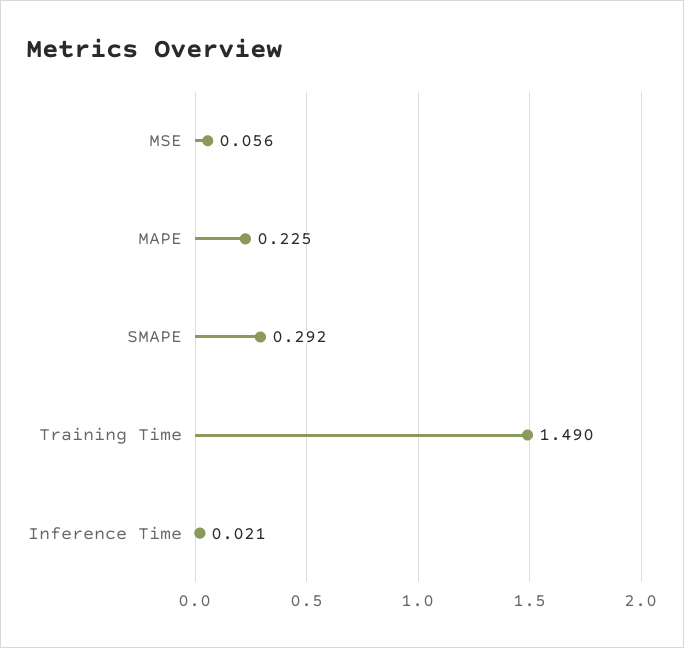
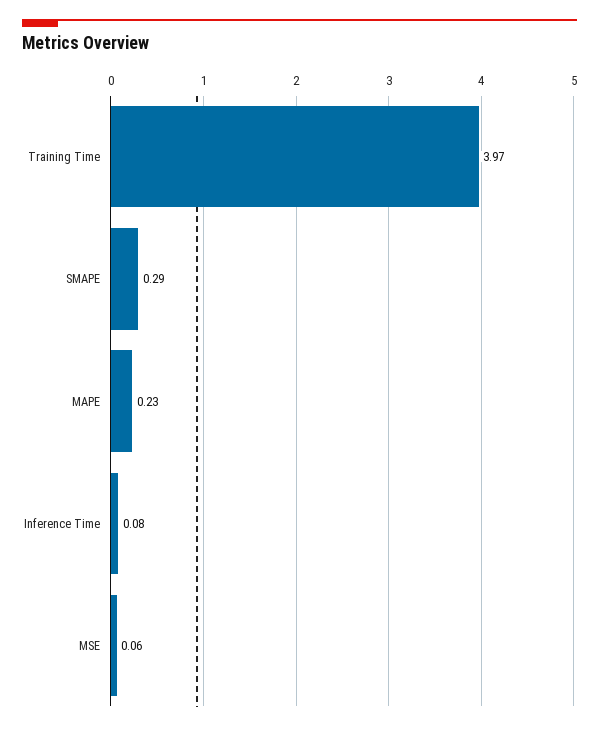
  {
    "MSE": 0.056,
    "MAPE": 0.225,
    "SMAPE": 0.292,
-   "Training Time": 1.49,
+   "Training Time": 3.97,
-   "Inference Time": 0.021
+   "Inference Time": 0.08
  }

